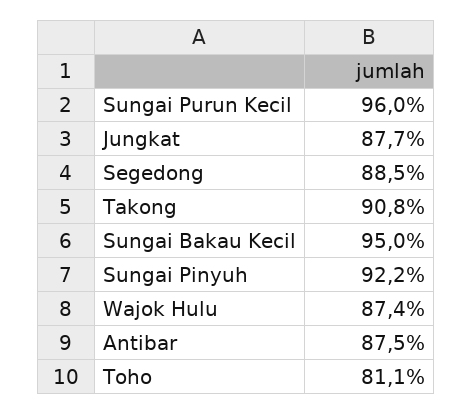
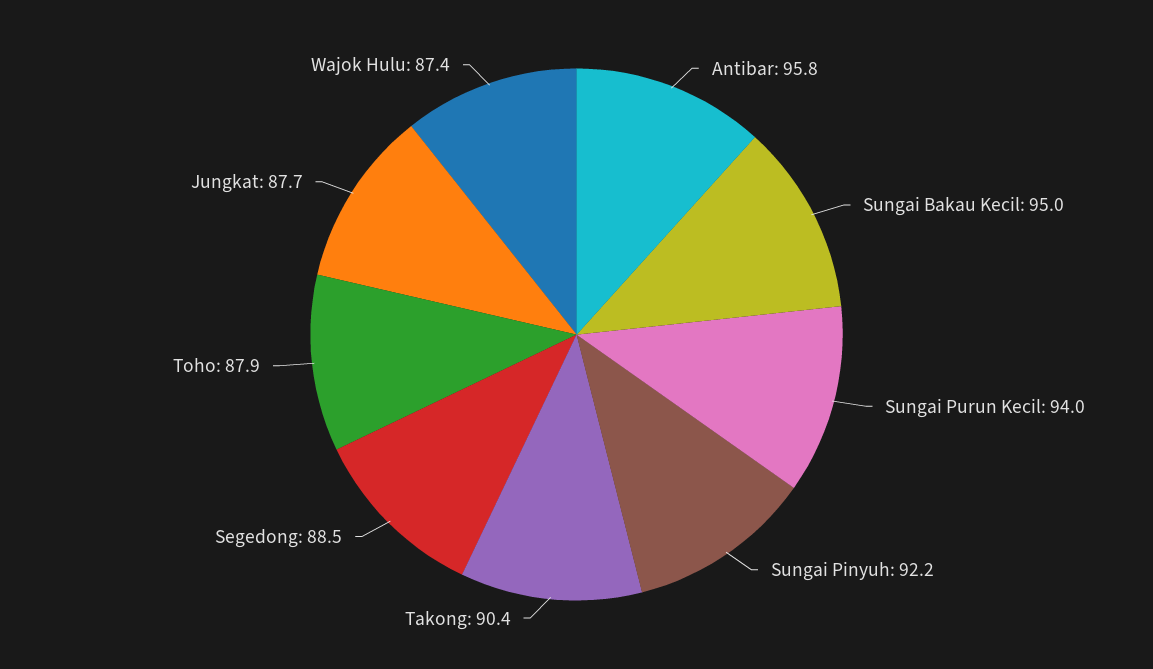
  {
-   "Sungai Purun Kecil": 96,
+   "Sungai Purun Kecil": 94,
    "Jungkat": 87.7,
    "Segedong": 88.5,
-   "Takong": 90.8,
+   "Takong": 90.4,
    "Sungai Bakau Kecil": 95,
    "Sungai Pinyuh": 92.2,
    "Wajok Hulu": 87.4,
-   "Antibar": 87.5,
+   "Antibar": 95.8,
-   "Toho": 81.1
+   "Toho": 87.9
  }

